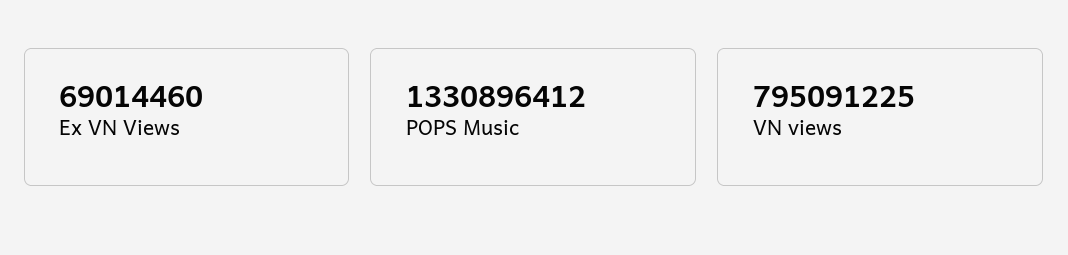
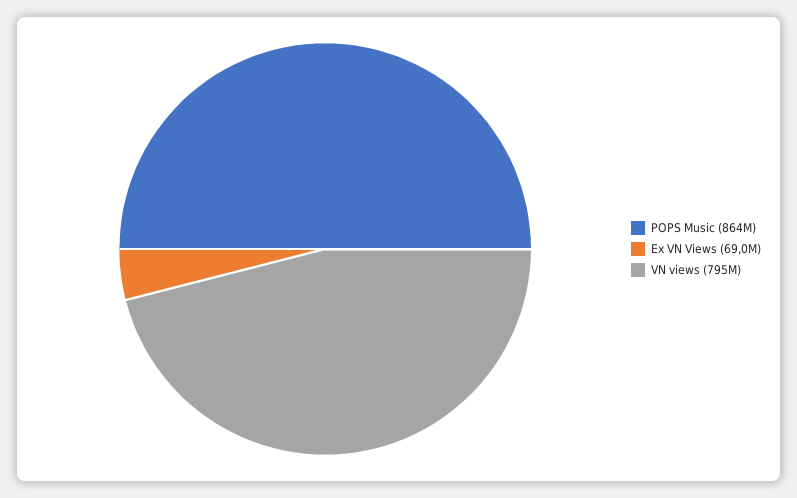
  {
    "Ex VN Views": 69014460,
-   "POPS Music": 1330896412,
+   "POPS Music": 864000000,
    "VN views": 795091225
  }

